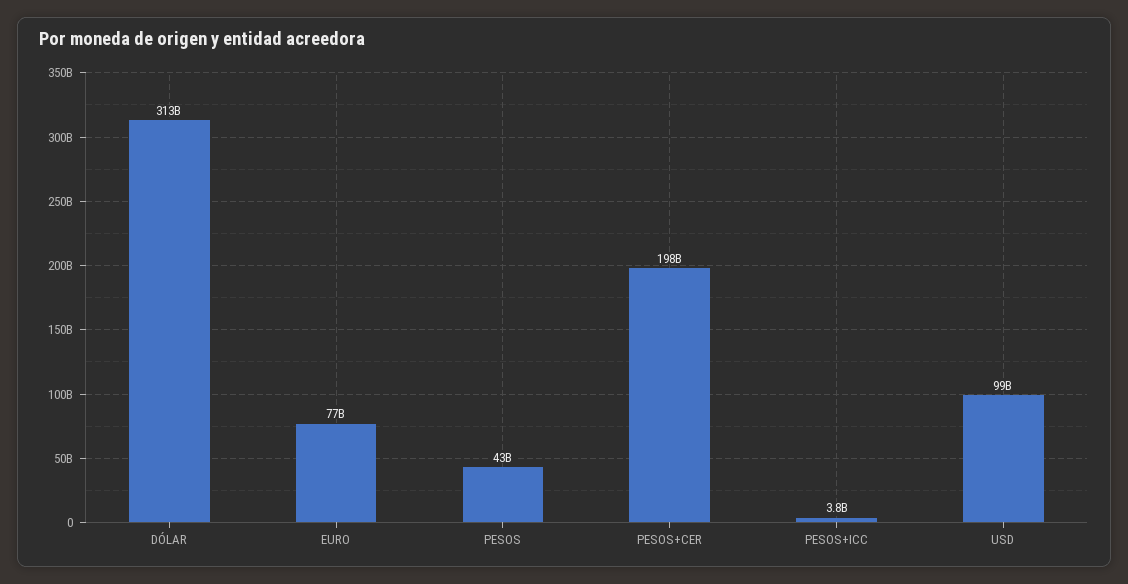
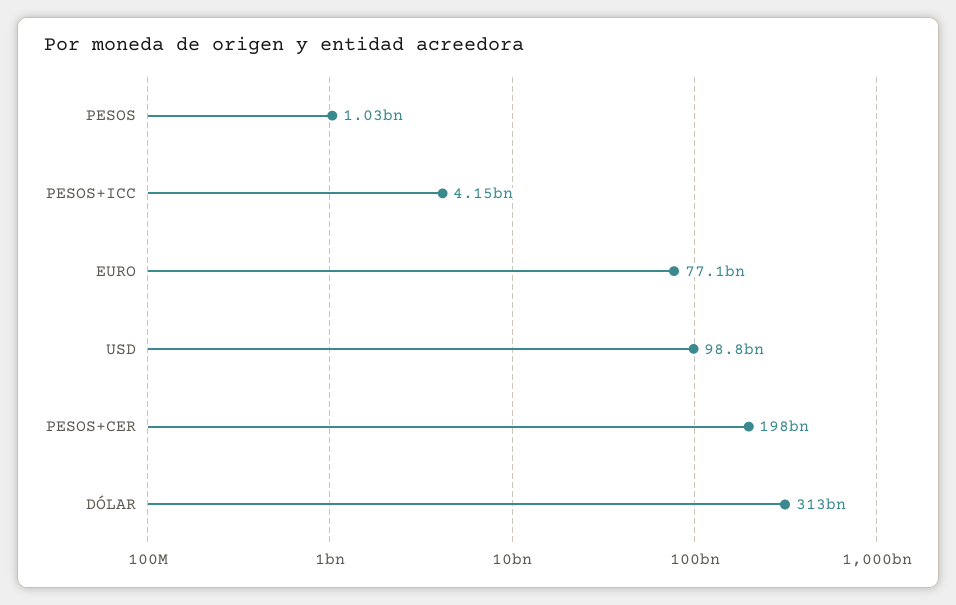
  {
    "DÓLAR": 313000000000,
    "EURO": 77100000000,
-   "PESOS": 43000000000,
+   "PESOS": 1030000000,
    "PESOS+CER": 198000000000,
-   "PESOS+ICC": 3800000000,
+   "PESOS+ICC": 4150000000,
    "USD": 98800000000
  }

